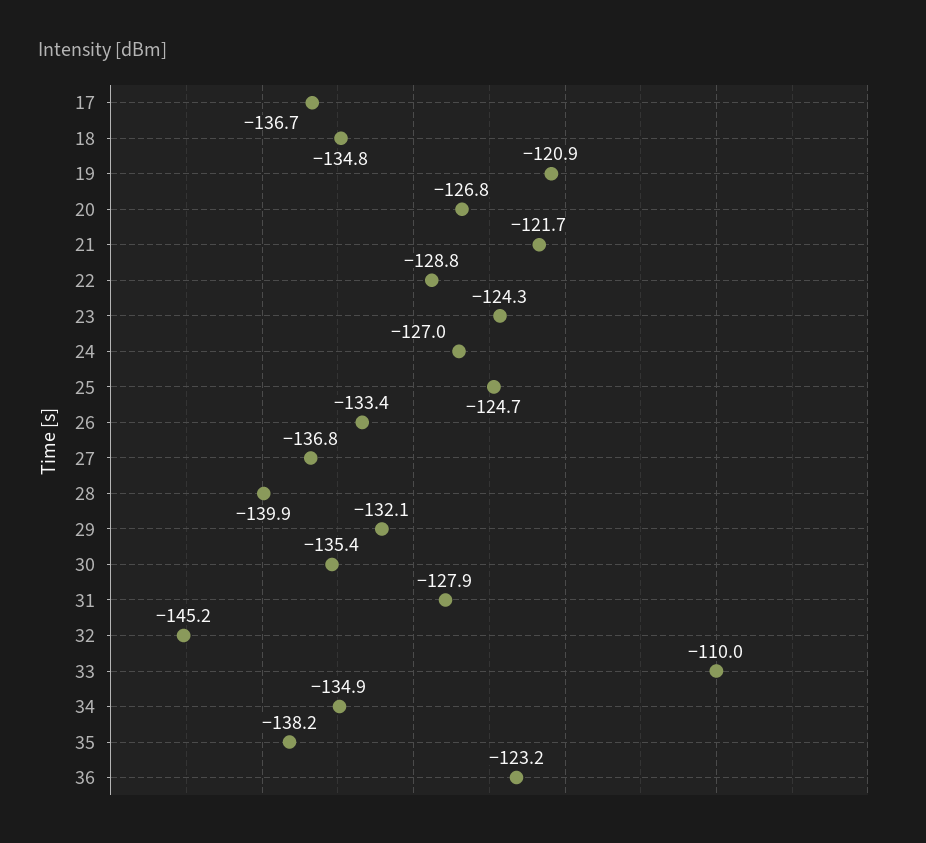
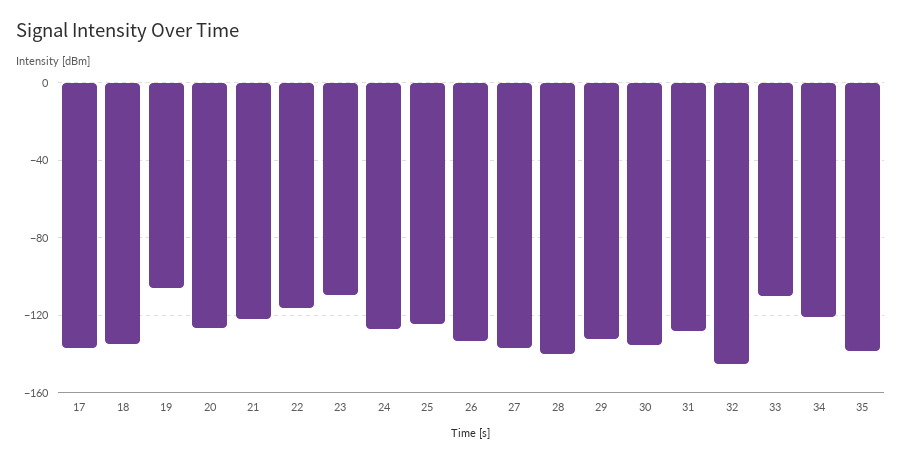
  {
    "17": -136.7,
    "18": -134.8,
-   "19": -120.9,
+   "19": -105,
    "20": -126.8,
    "21": -121.7,
-   "22": -128.8,
+   "22": -115,
-   "23": -124.3,
+   "23": -110,
    "24": -127,
    "25": -124.7,
    "26": -133.4,
    "27": -136.8,
    "28": -139.9,
    "29": -132.1,
    "30": -135.4,
    "31": -127.9,
    "32": -145.2,
    "33": -110,
-   "34": -134.9,
+   "34": -120,
-   "35": -138.2,
+   "35": -138.2
-   "36": -123.2
  }

